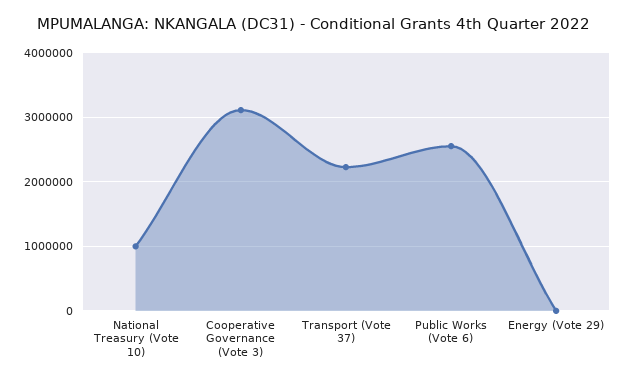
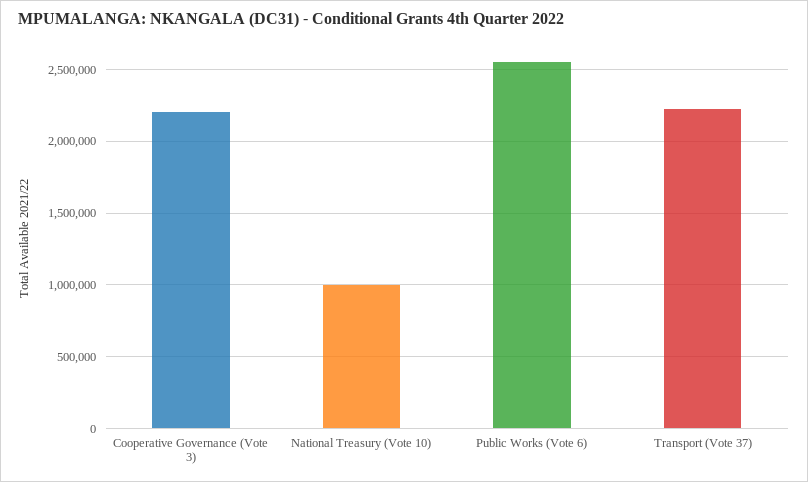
  {
    "National Treasury (Vote 10)": 1000000,
-   "Cooperative Governance (Vote 3)": 3100000,
+   "Cooperative Governance (Vote 3)": 2200000,
    "Transport (Vote 37)": 2250000,
-   "Public Works (Vote 6)": 2550000,
+   "Public Works (Vote 6)": 2550000
-   "Energy (Vote 29)": 0
  }

